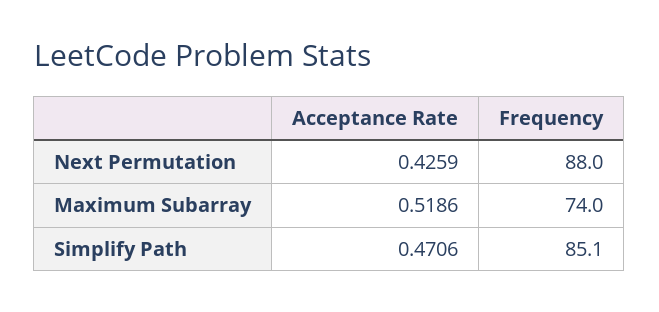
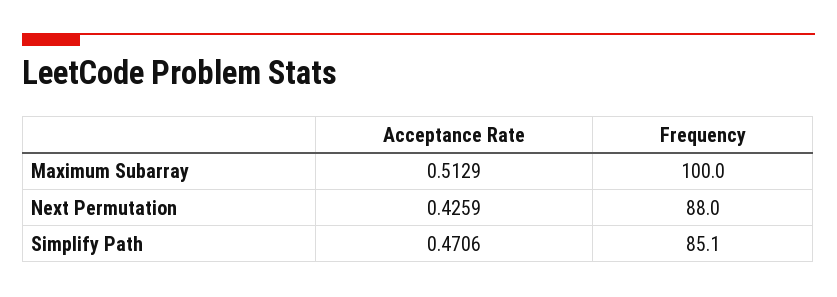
  {
    "Acceptance Rate": {
      "Next Permutation": 0.4259,
-     "Maximum Subarray": 0.5186,
+     "Maximum Subarray": 0.5129,
      "Simplify Path": 0.4706
    },
    "Frequency": {
      "Next Permutation": 88,
-     "Maximum Subarray": 74,
+     "Maximum Subarray": 100,
      "Simplify Path": 85.1
    }
  }

